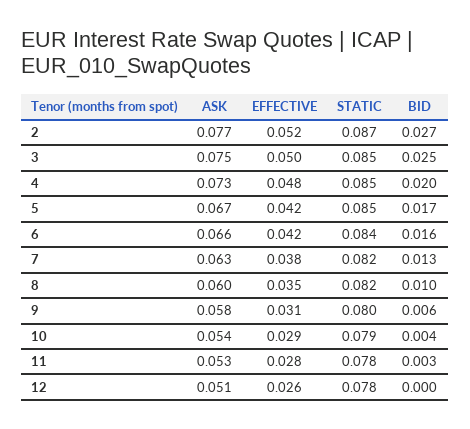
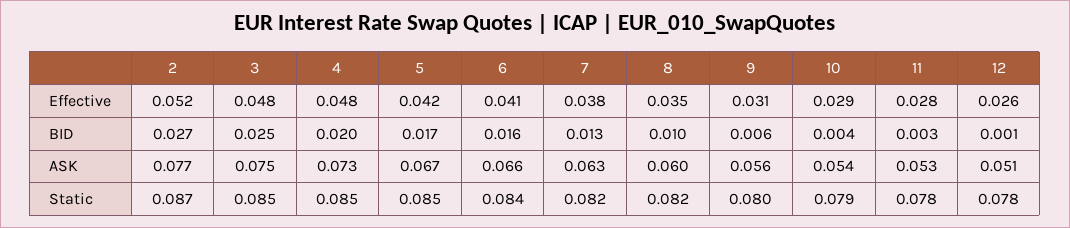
  {
    "ASK": {
      "2": 0.077,
      "3": 0.075,
      "4": 0.073,
      "5": 0.067,
      "6": 0.066,
      "7": 0.063,
      "8": 0.06,
-     "9": 0.058,
+     "9": 0.056,
      "10": 0.054,
      "11": 0.053,
      "12": 0.051
    },
    "EFFECTIVE": {
      "2": 0.052,
-     "3": 0.05,
+     "3": 0.048,
      "4": 0.048,
      "5": 0.042,
-     "6": 0.042,
+     "6": 0.041,
      "7": 0.038,
      "8": 0.035,
      "9": 0.031,
      "10": 0.029,
      "11": 0.028,
      "12": 0.026
    },
    "STATIC": {
      "2": 0.087,
      "3": 0.085,
      "4": 0.085,
      "5": 0.085,
      "6": 0.084,
      "7": 0.082,
      "8": 0.082,
      "9": 0.08,
      "10": 0.079,
      "11": 0.078,
      "12": 0.078
    },
    "BID": {
      "2": 0.027,
      "3": 0.025,
      "4": 0.02,
      "5": 0.017,
      "6": 0.016,
      "7": 0.013,
      "8": 0.01,
      "9": 0.006,
      "10": 0.004,
      "11": 0.003,
-     "12": 0
+     "12": 0.001
    }
  }

